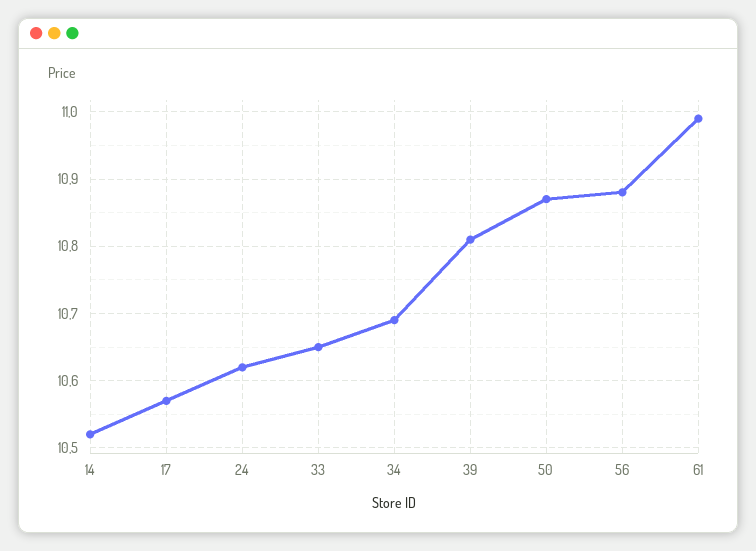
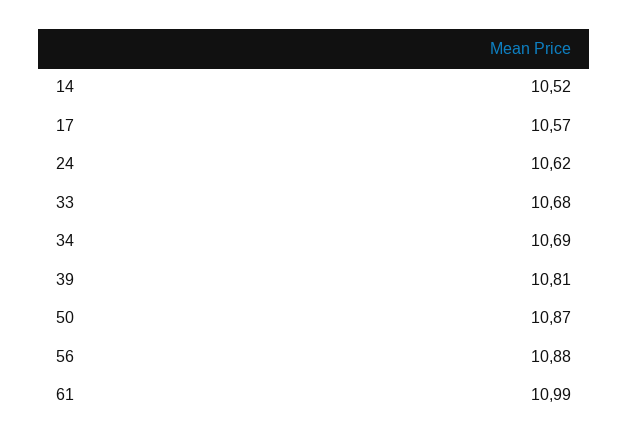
  {
    "14": 10.52,
    "17": 10.57,
    "24": 10.62,
-   "33": 10.65,
+   "33": 10.68,
    "34": 10.69,
    "39": 10.81,
    "50": 10.87,
    "56": 10.88,
    "61": 10.99
  }

